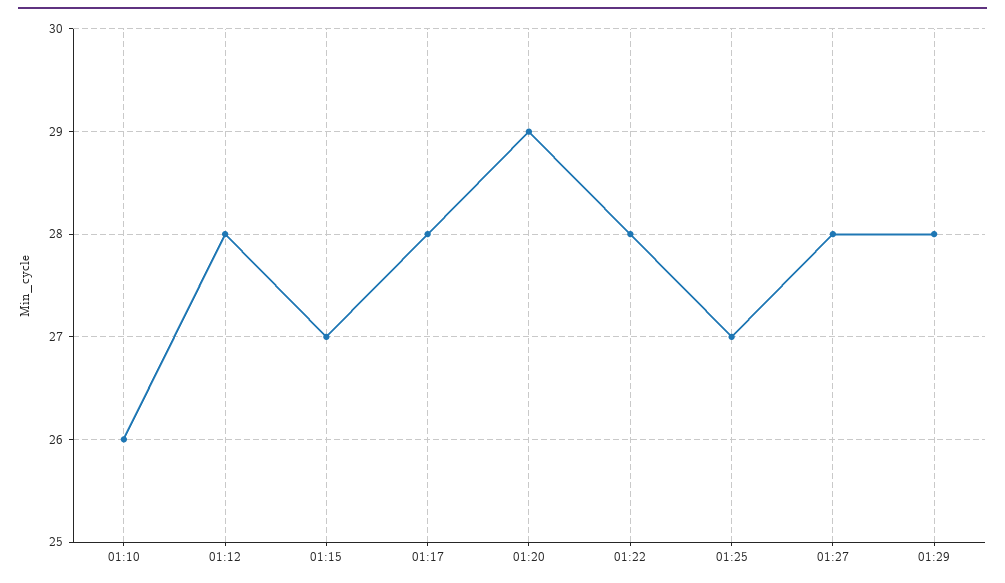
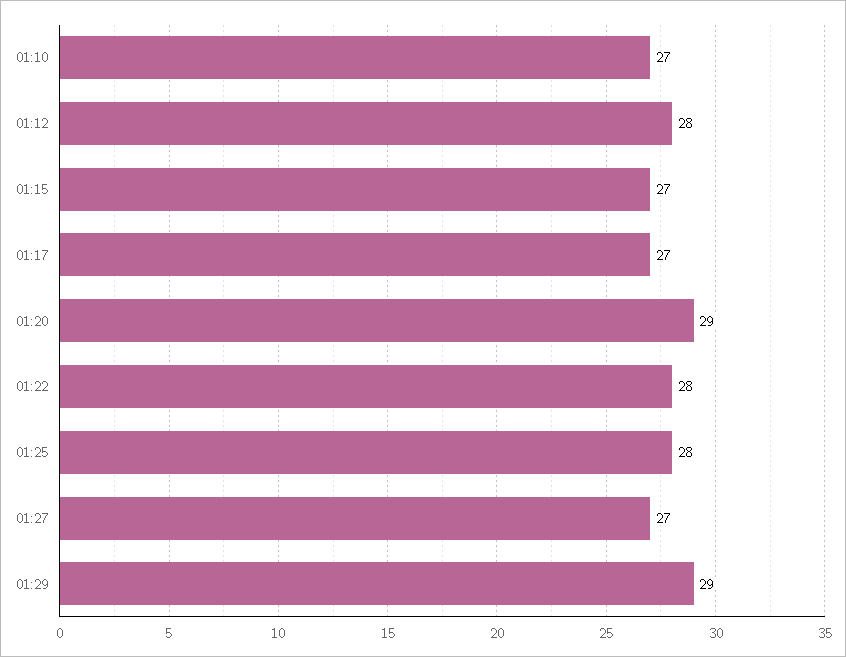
  {
-   "01:10": 26,
+   "01:10": 27,
    "01:12": 28,
    "01:15": 27,
-   "01:17": 28,
+   "01:17": 27,
    "01:20": 29,
    "01:22": 28,
-   "01:25": 27,
+   "01:25": 28,
-   "01:27": 28,
+   "01:27": 27,
-   "01:29": 28
+   "01:29": 29
  }

